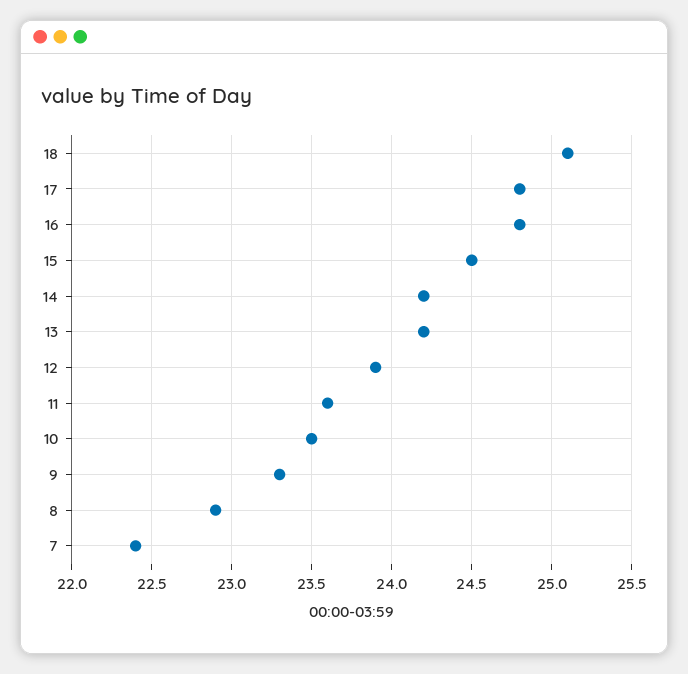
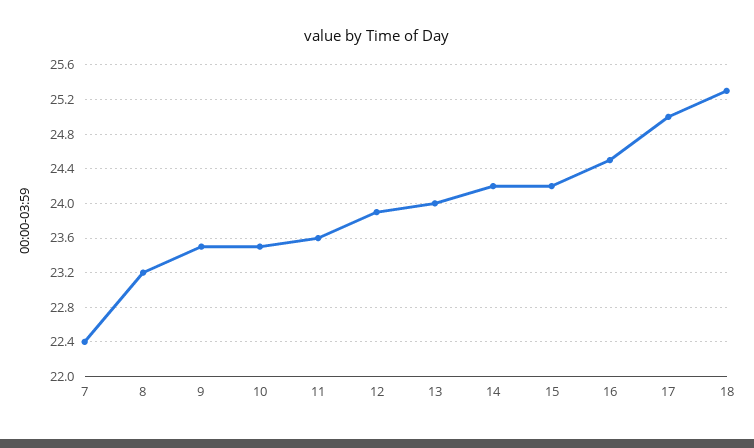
  {
-   "18": 25.1,
+   "18": 25.3,
-   "17": 24.8,
+   "17": 25,
-   "16": 24.8,
+   "16": 24.5,
-   "15": 24.5,
+   "15": 24.2,
    "14": 24.2,
-   "13": 24.2,
+   "13": 24,
    "12": 23.9,
    "11": 23.6,
    "10": 23.5,
-   "9": 23.3,
+   "9": 23.5,
-   "8": 22.9,
+   "8": 23.2,
    "7": 22.4
  }

